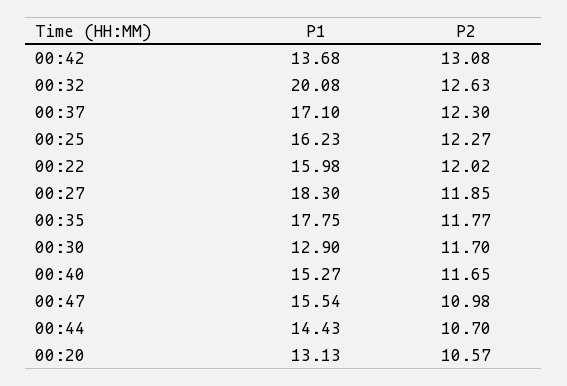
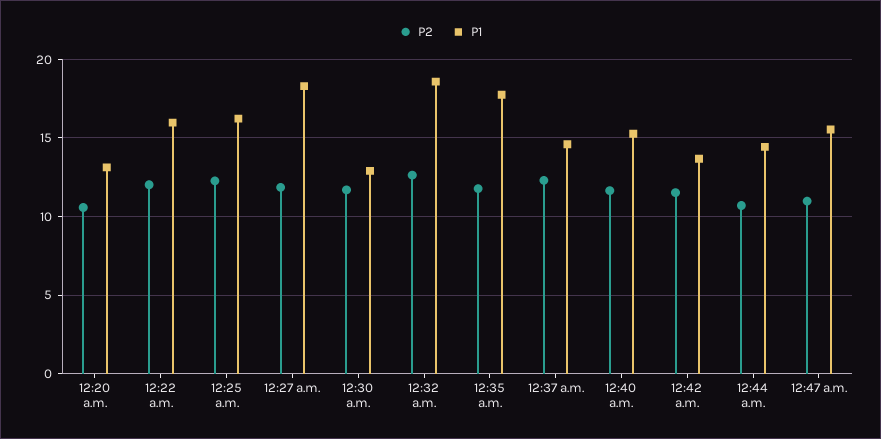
  {
    "P1": {
      "00:42": 13.68,
-     "00:32": 20.08,
+     "00:32": 18.5,
-     "00:37": 17.1,
+     "00:37": 14.5,
      "00:25": 16.23,
      "00:22": 15.98,
      "00:27": 18.3,
      "00:35": 17.75,
      "00:30": 12.9,
      "00:40": 15.27,
      "00:47": 15.54,
      "00:44": 14.43,
      "00:20": 13.13
    },
    "P2": {
-     "00:42": 13.08,
+     "00:42": 11.5,
      "00:32": 12.63,
      "00:37": 12.3,
      "00:25": 12.27,
      "00:22": 12.02,
      "00:27": 11.85,
      "00:35": 11.77,
      "00:30": 11.7,
      "00:40": 11.65,
      "00:47": 10.98,
      "00:44": 10.7,
      "00:20": 10.57
    }
  }

